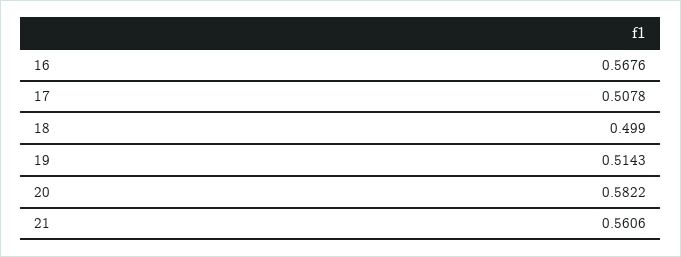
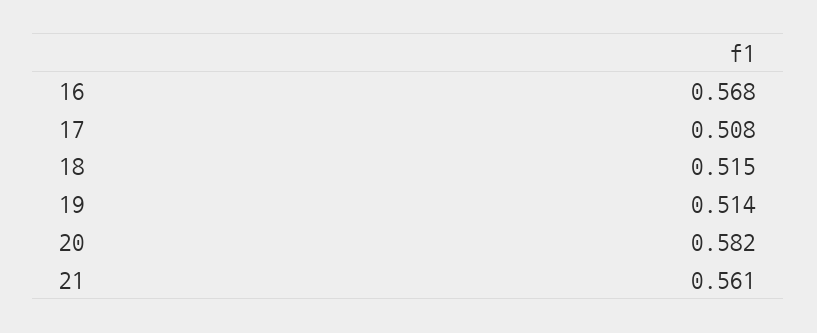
  {
    "16": 0.5676,
    "17": 0.5078,
-   "18": 0.499,
+   "18": 0.515,
    "19": 0.5143,
    "20": 0.5822,
    "21": 0.5606
  }

